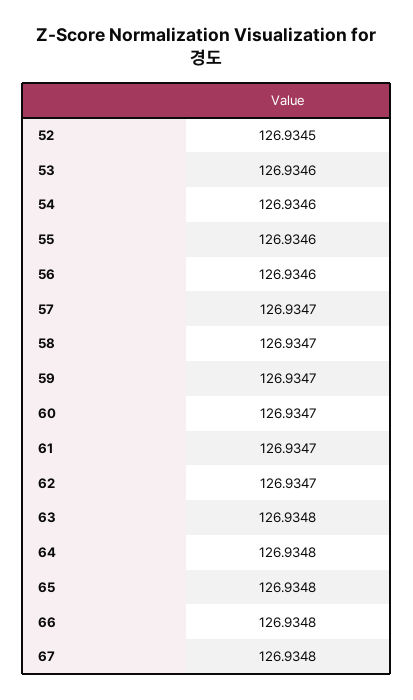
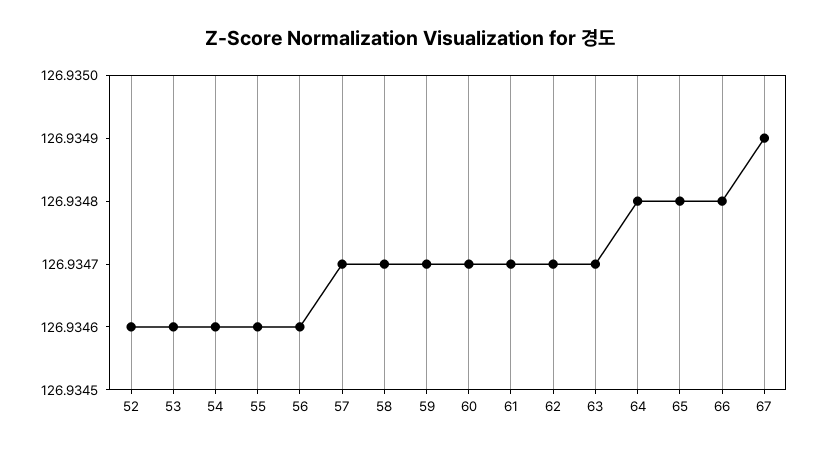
  {
-   "52": 126.9345,
+   "52": 126.9346,
    "53": 126.9346,
    "54": 126.9346,
    "55": 126.9346,
    "56": 126.9346,
    "57": 126.9347,
    "58": 126.9347,
    "59": 126.9347,
    "60": 126.9347,
    "61": 126.9347,
    "62": 126.9347,
-   "63": 126.9348,
+   "63": 126.9347,
    "64": 126.9348,
    "65": 126.9348,
    "66": 126.9348,
-   "67": 126.9348
+   "67": 126.9349
  }

